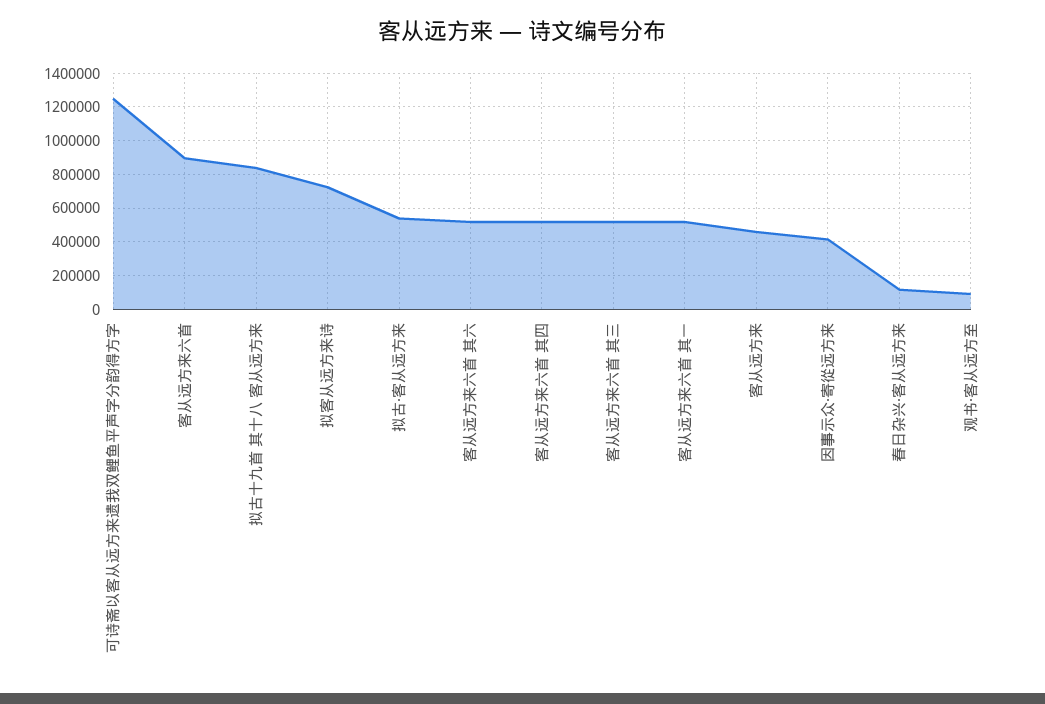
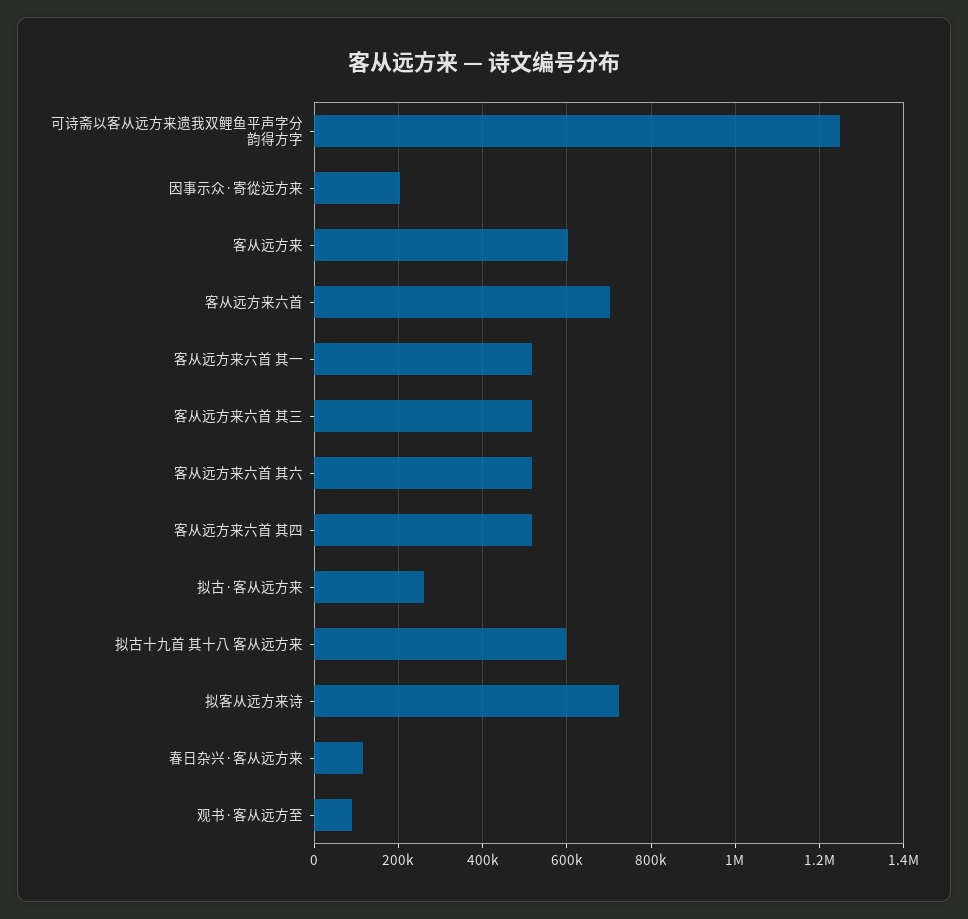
  {
    "可诗斋以客从远方来遗我双鲤鱼平声字分韵得方字": 1240000,
-   "客从远方来六首": 900000,
+   "客从远方来六首": 700000,
-   "拟古十九首 其十八 客从远方来": 850000,
+   "拟古十九首 其十八 客从远方来": 600000,
    "拟客从远方来诗": 720000,
-   "拟古·客从远方来": 550000,
+   "拟古·客从远方来": 260000,
    "客从远方来六首 其六": 520000,
    "客从远方来六首 其四": 520000,
    "客从远方来六首 其三": 520000,
    "客从远方来六首 其一": 520000,
-   "客从远方来": 450000,
+   "客从远方来": 600000,
-   "因事示众·寄從远方来": 400000,
+   "因事示众·寄從远方来": 200000,
    "春日杂兴·客从远方来": 120000,
    "观书·客从远方至": 100000
  }

